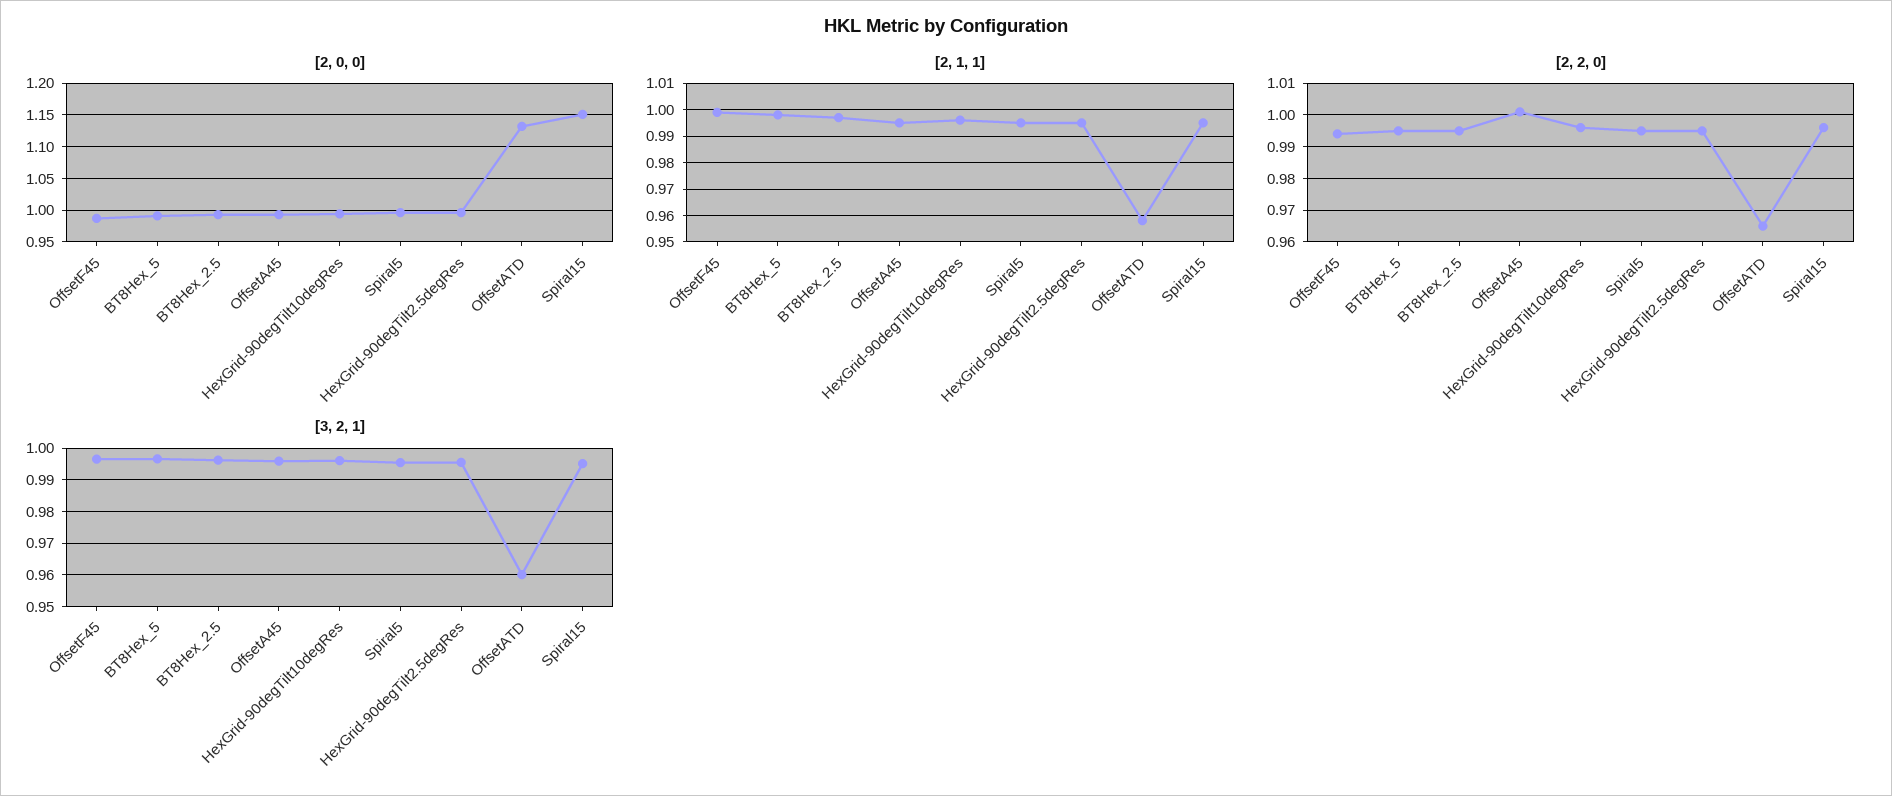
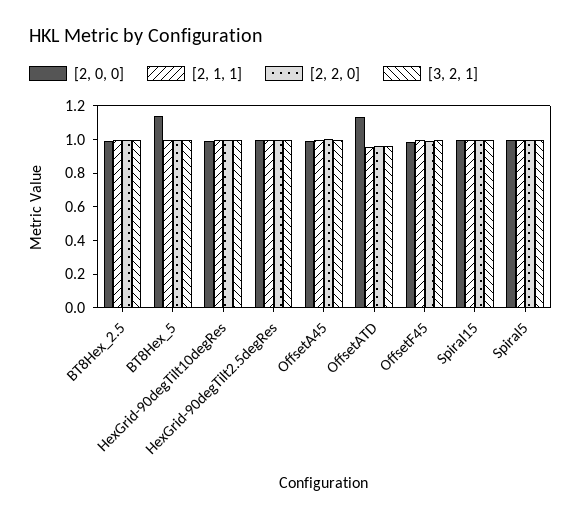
  {
    "[2, 0, 0]": {
      "OffsetF45": 0.99,
-     "BT8Hex_5": 0.99,
+     "BT8Hex_5": 1.15,
      "BT8Hex_2.5": 0.99,
      "OffsetA45": 0.99,
      "HexGrid-90degTilt10degRes": 0.99,
      "Spiral5": 1,
      "HexGrid-90degTilt2.5degRes": 1,
      "OffsetATD": 1.13,
-     "Spiral15": 1.15
+     "Spiral15": 1
    },
    "[2, 1, 1]": {
      "OffsetF45": 1,
      "BT8Hex_5": 1,
      "BT8Hex_2.5": 0.995,
      "OffsetA45": 0.995,
      "HexGrid-90degTilt10degRes": 0.995,
      "Spiral5": 0.995,
      "HexGrid-90degTilt2.5degRes": 0.995,
      "OffsetATD": 0.96,
      "Spiral15": 0.995
    },
    "[2, 2, 0]": {
      "OffsetF45": 0.995,
      "BT8Hex_5": 0.995,
      "BT8Hex_2.5": 0.995,
      "OffsetA45": 1,
      "HexGrid-90degTilt10degRes": 0.995,
      "Spiral5": 0.995,
      "HexGrid-90degTilt2.5degRes": 0.995,
      "OffsetATD": 0.965,
      "Spiral15": 0.995
    },
    "[3, 2, 1]": {
      "OffsetF45": 0.996,
      "BT8Hex_5": 0.996,
      "BT8Hex_2.5": 0.996,
      "OffsetA45": 0.996,
      "HexGrid-90degTilt10degRes": 0.996,
      "Spiral5": 0.996,
      "HexGrid-90degTilt2.5degRes": 0.996,
      "OffsetATD": 0.96,
      "Spiral15": 0.996
    }
  }

